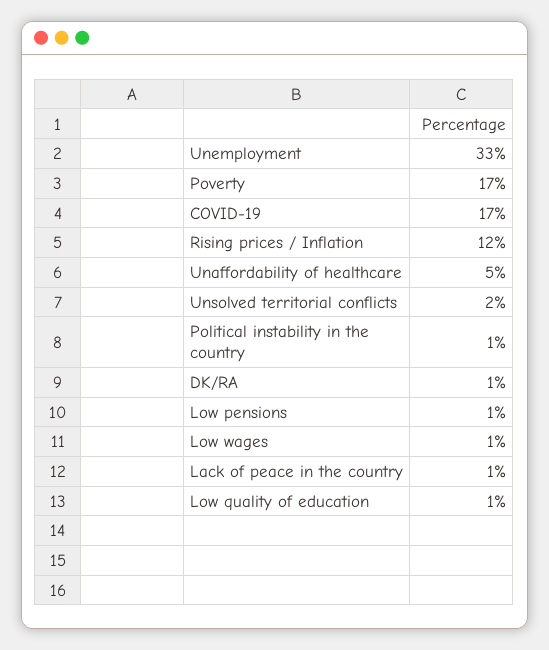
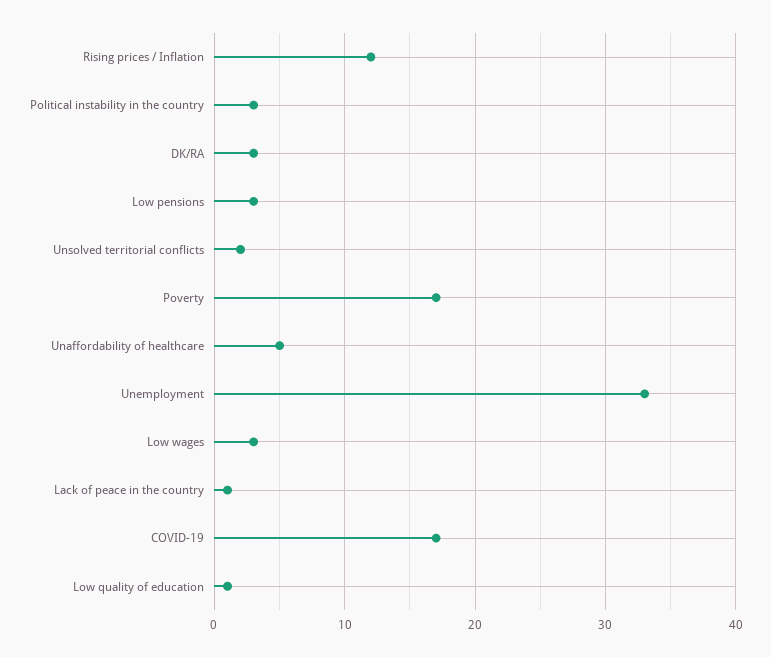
  {
    "Unemployment": 33,
    "Poverty": 17,
    "COVID-19": 17,
    "Rising prices / Inflation": 12,
    "Unaffordability of healthcare": 5,
    "Unsolved territorial conflicts": 2,
-   "Political instability in the country": 1,
+   "Political instability in the country": 3,
-   "DK/RA": 1,
+   "DK/RA": 3,
-   "Low pensions": 1,
+   "Low pensions": 3,
-   "Low wages": 1,
+   "Low wages": 3,
    "Lack of peace in the country": 1,
    "Low quality of education": 1
  }

